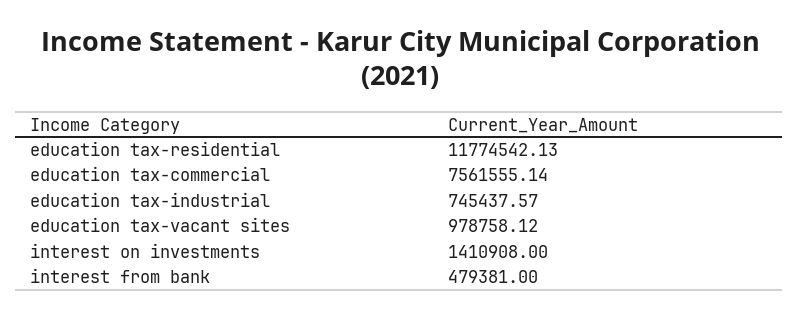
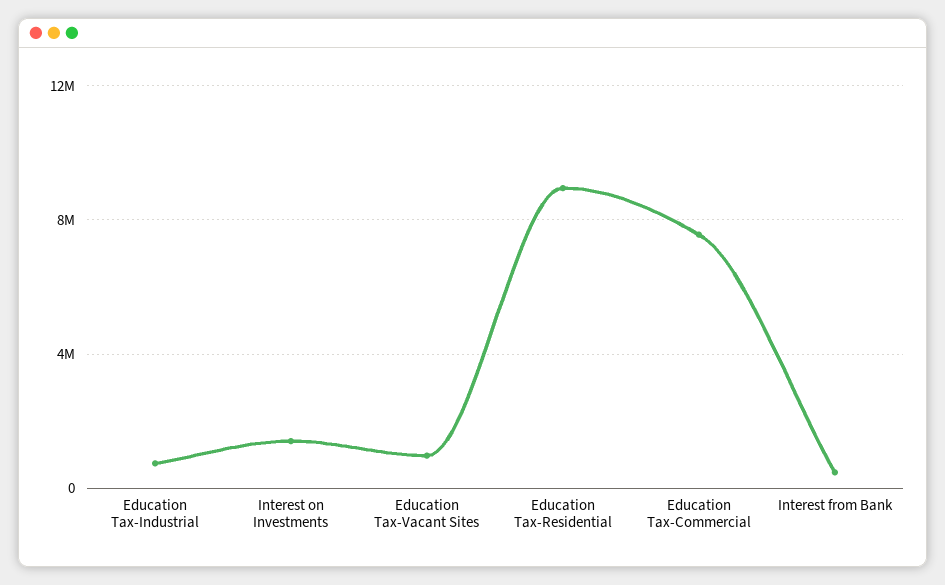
  {
-   "education tax-residential": 11774542.13,
+   "education tax-residential": 9000000,
    "education tax-commercial": 7561555.14,
    "education tax-industrial": 745437.57,
    "education tax-vacant sites": 978758.12,
    "interest on investments": 1410908,
    "interest from bank": 479381
  }

